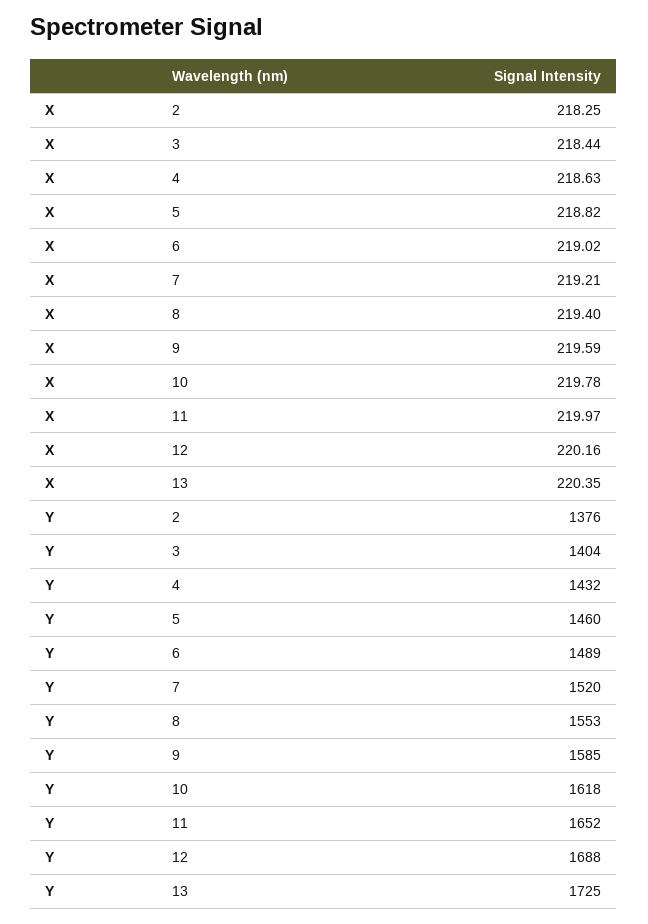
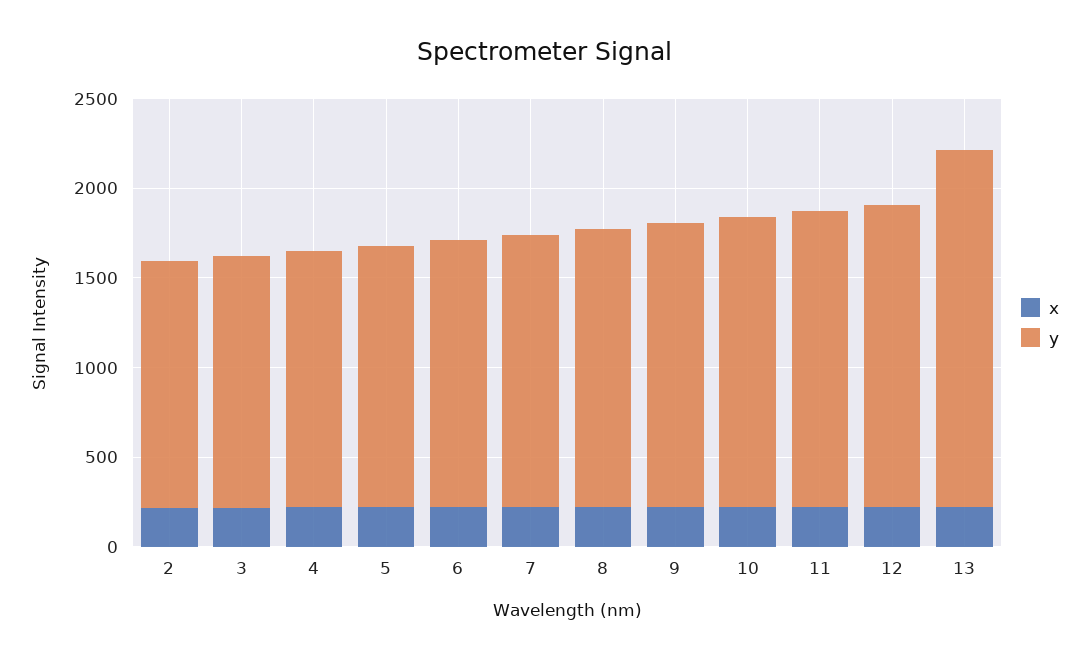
  {
    "X": {
      "2": 218.25,
      "3": 218.44,
      "4": 218.63,
      "5": 218.82,
      "6": 219.02,
      "7": 219.21,
      "8": 219.4,
      "9": 219.59,
      "10": 219.78,
      "11": 219.97,
      "12": 220.16,
      "13": 220.35
    },
    "Y": {
      "2": 1376,
      "3": 1404,
      "4": 1432,
      "5": 1460,
      "6": 1489,
      "7": 1520,
      "8": 1553,
      "9": 1585,
      "10": 1618,
      "11": 1652,
      "12": 1688,
-     "13": 1725
+     "13": 2000
    }
  }

